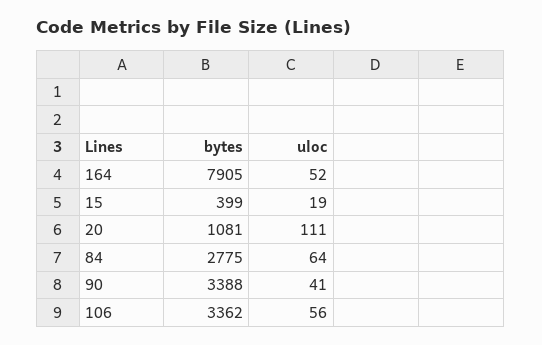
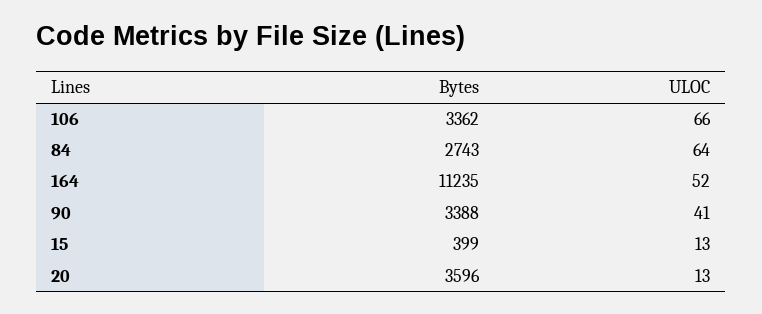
  {
    "bytes": {
-     "164": 7905,
+     "164": 11235,
      "15": 399,
-     "20": 1081,
+     "20": 3596,
-     "84": 2775,
+     "84": 2743,
      "90": 3388,
      "106": 3362
    },
    "uloc": {
      "164": 52,
-     "15": 19,
+     "15": 13,
-     "20": 111,
+     "20": 13,
      "84": 64,
      "90": 41,
-     "106": 56
+     "106": 66
    }
  }

